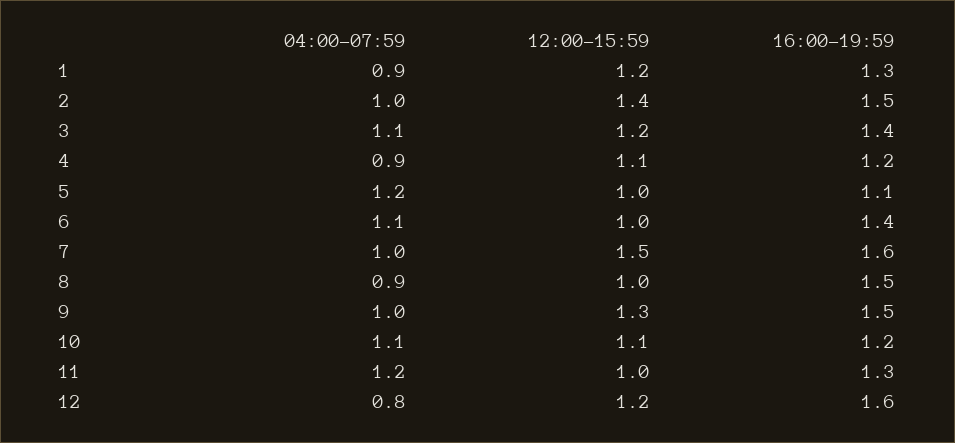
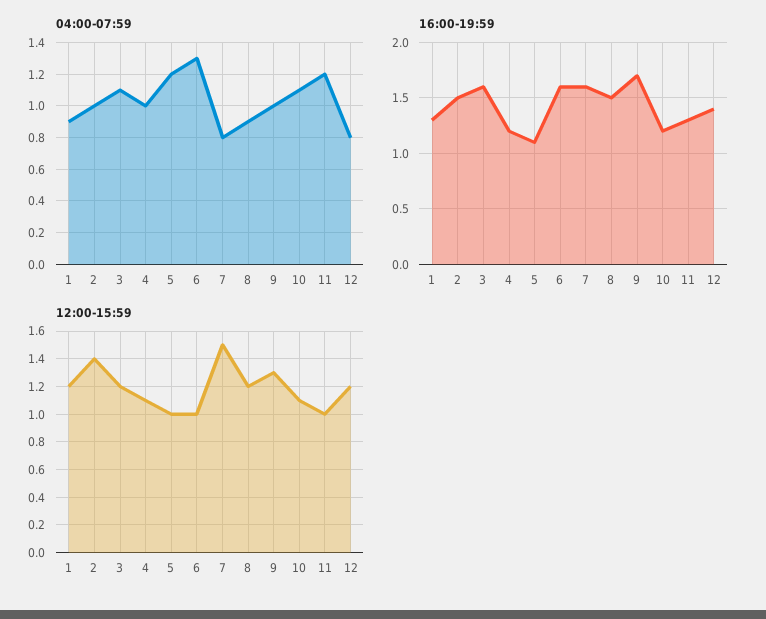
  {
    "04:00-07:59": {
      "1": 0.9,
      "2": 1,
      "3": 1.1,
-     "4": 0.9,
+     "4": 1,
      "5": 1.2,
-     "6": 1.1,
+     "6": 1.3,
-     "7": 1,
+     "7": 0.8,
      "8": 0.9,
      "9": 1,
      "10": 1.1,
      "11": 1.2,
      "12": 0.8
    },
    "12:00-15:59": {
      "1": 1.2,
      "2": 1.4,
      "3": 1.2,
      "4": 1.1,
      "5": 1,
      "6": 1,
      "7": 1.5,
-     "8": 1,
+     "8": 1.2,
      "9": 1.3,
      "10": 1.1,
      "11": 1,
      "12": 1.2
    },
    "16:00-19:59": {
      "1": 1.3,
      "2": 1.5,
-     "3": 1.4,
+     "3": 1.6,
      "4": 1.2,
      "5": 1.1,
-     "6": 1.4,
+     "6": 1.6,
      "7": 1.6,
      "8": 1.5,
-     "9": 1.5,
+     "9": 1.7,
      "10": 1.2,
      "11": 1.3,
-     "12": 1.6
+     "12": 1.4
    }
  }

